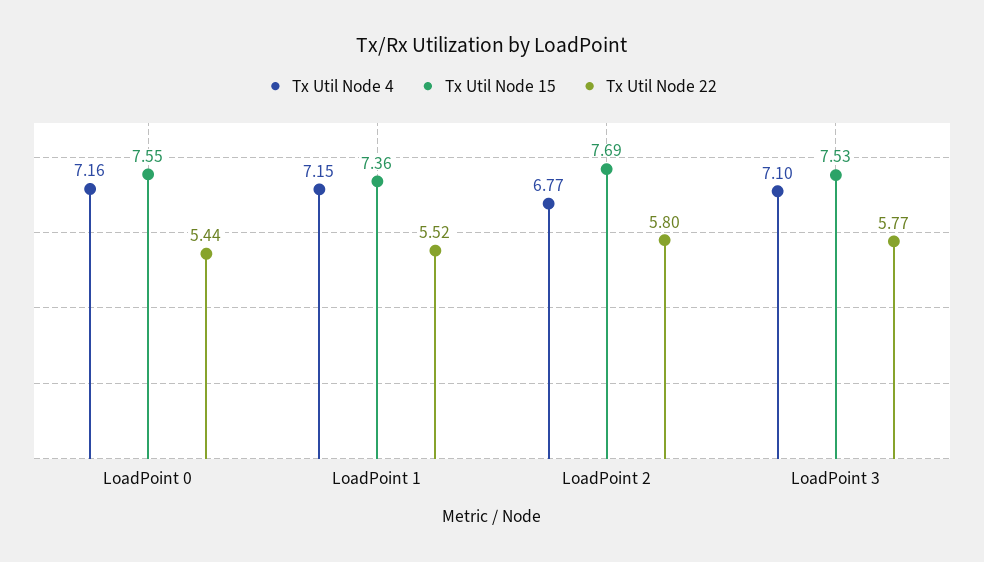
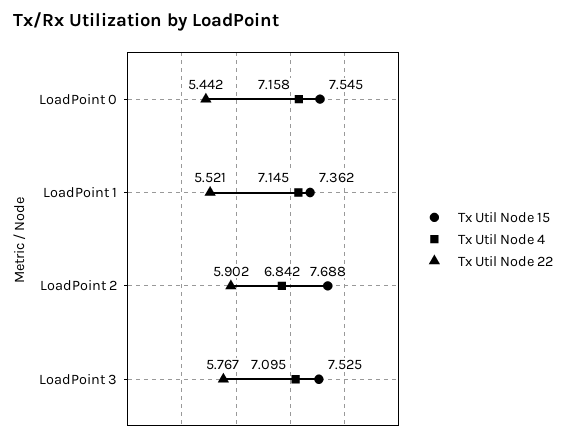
  {
    "Tx Util Node 4": {
      "LoadPoint 0": 7.158,
      "LoadPoint 1": 7.145,
-     "LoadPoint 2": 6.77,
+     "LoadPoint 2": 6.842,
      "LoadPoint 3": 7.095
    },
    "Tx Util Node 15": {
      "LoadPoint 0": 7.545,
      "LoadPoint 1": 7.362,
      "LoadPoint 2": 7.688,
      "LoadPoint 3": 7.525
    },
    "Tx Util Node 22": {
      "LoadPoint 0": 5.442,
      "LoadPoint 1": 5.521,
-     "LoadPoint 2": 5.8,
+     "LoadPoint 2": 5.902,
      "LoadPoint 3": 5.767
    }
  }

